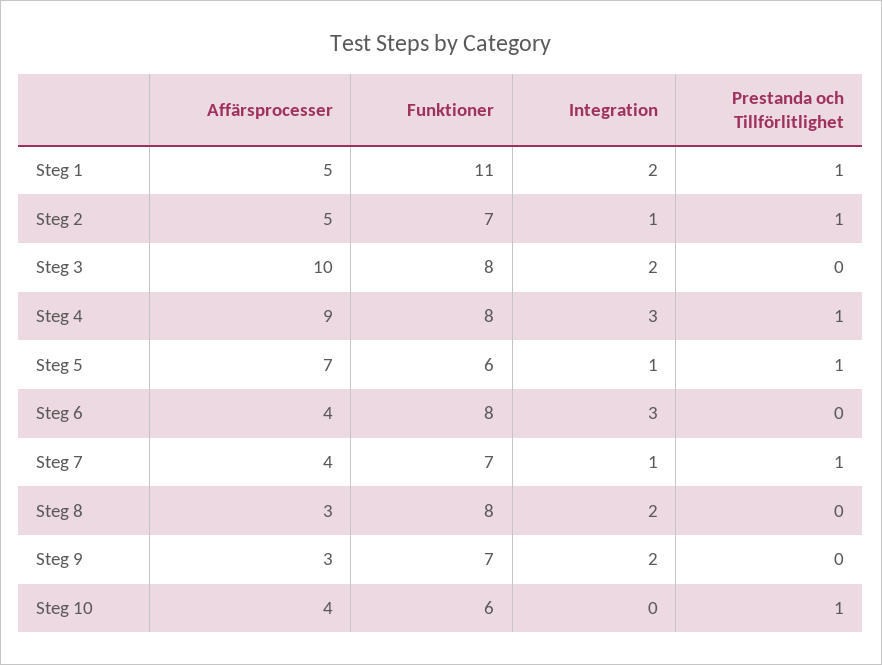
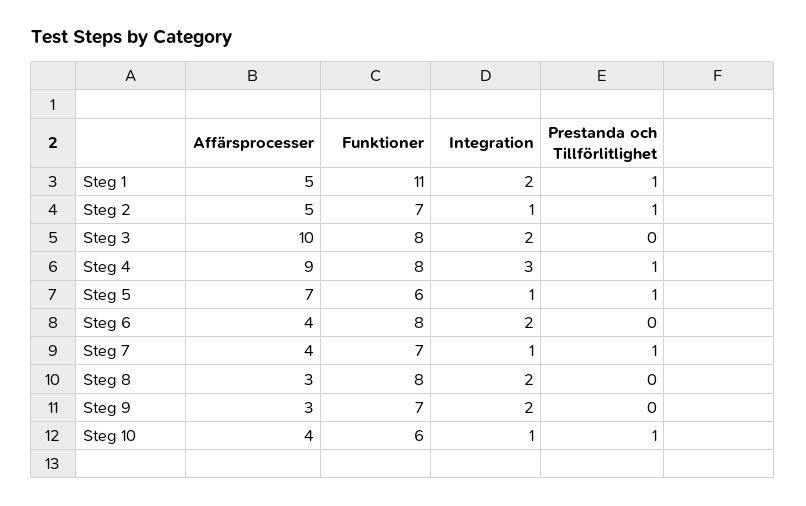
  {
    "Affärsprocesser": {
      "Steg 1": 5,
      "Steg 2": 5,
      "Steg 3": 10,
      "Steg 4": 9,
      "Steg 5": 7,
      "Steg 6": 4,
      "Steg 7": 4,
      "Steg 8": 3,
      "Steg 9": 3,
      "Steg 10": 4
    },
    "Funktioner": {
      "Steg 1": 11,
      "Steg 2": 7,
      "Steg 3": 8,
      "Steg 4": 8,
      "Steg 5": 6,
      "Steg 6": 8,
      "Steg 7": 7,
      "Steg 8": 8,
      "Steg 9": 7,
      "Steg 10": 6
    },
    "Integration": {
      "Steg 1": 2,
      "Steg 2": 1,
      "Steg 3": 2,
      "Steg 4": 3,
      "Steg 5": 1,
-     "Steg 6": 3,
+     "Steg 6": 2,
      "Steg 7": 1,
      "Steg 8": 2,
      "Steg 9": 2,
-     "Steg 10": 0
+     "Steg 10": 1
    },
    "Prestanda och Tillförlitlighet": {
      "Steg 1": 1,
      "Steg 2": 1,
      "Steg 3": 0,
      "Steg 4": 1,
      "Steg 5": 1,
      "Steg 6": 0,
      "Steg 7": 1,
      "Steg 8": 0,
      "Steg 9": 0,
      "Steg 10": 1
    }
  }

